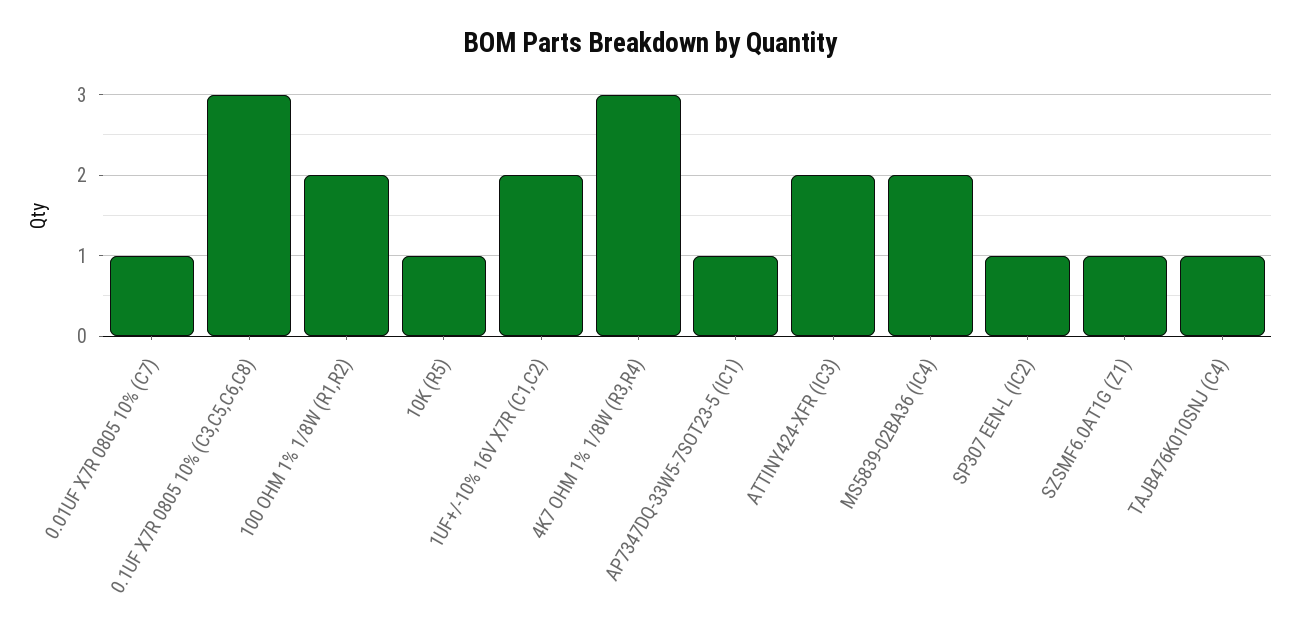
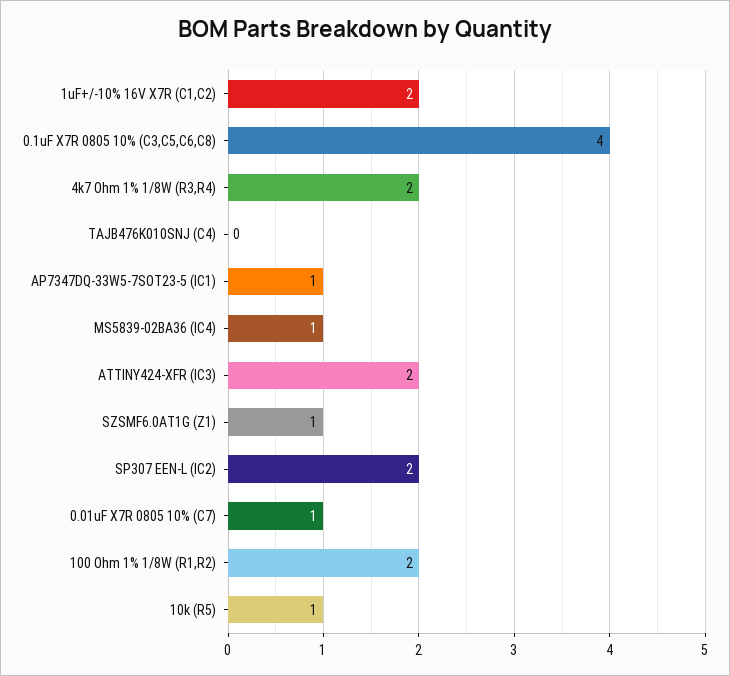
  {
    "0.01UF X7R 0805 10% (C7)": 1,
-   "0.1UF X7R 0805 10% (C3,C5,C6,C8)": 3,
+   "0.1UF X7R 0805 10% (C3,C5,C6,C8)": 4,
    "100 OHM 1% 1/8W (R1,R2)": 2,
    "10K (R5)": 1,
    "1UF+/-10% 16V X7R (C1,C2)": 2,
-   "4K7 OHM 1% 1/8W (R3,R4)": 3,
+   "4K7 OHM 1% 1/8W (R3,R4)": 2,
    "AP7347DQ-33W5-7SOT23-5 (IC1)": 1,
    "ATTINY424-XFR (IC3)": 2,
-   "MS5839-02BA36 (IC4)": 2,
+   "MS5839-02BA36 (IC4)": 1,
-   "SP307 EEN-L (IC2)": 1,
+   "SP307 EEN-L (IC2)": 2,
    "SZSMF6.0AT1G (Z1)": 1,
-   "TAJB476K010SNJ (C4)": 1
+   "TAJB476K010SNJ (C4)": 0
  }

